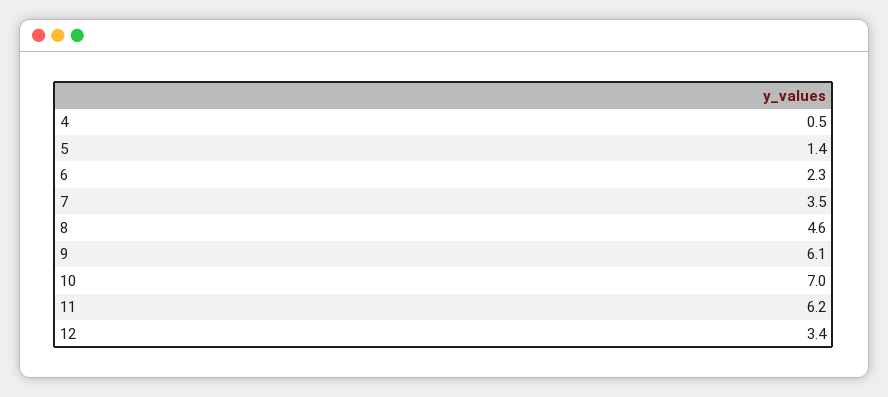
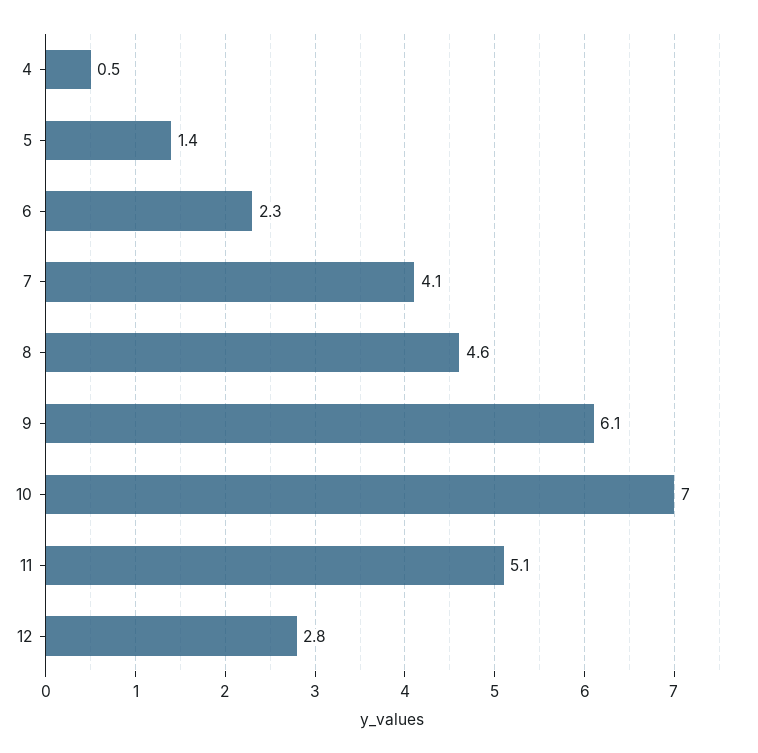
  {
    "4": 0.5,
    "5": 1.4,
    "6": 2.3,
-   "7": 3.5,
+   "7": 4.1,
    "8": 4.6,
    "9": 6.1,
    "10": 7,
-   "11": 6.2,
+   "11": 5.1,
-   "12": 3.4
+   "12": 2.8
  }

